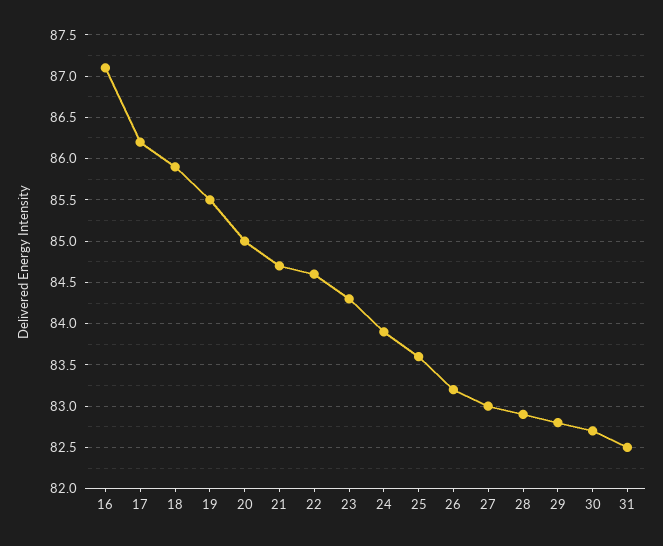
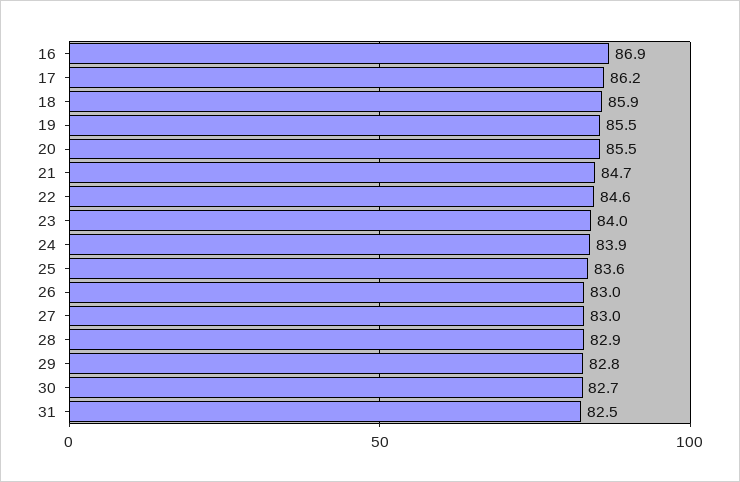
  {
-   "16": 87.1,
+   "16": 86.9,
    "17": 86.2,
    "18": 85.9,
    "19": 85.5,
-   "20": 85,
+   "20": 85.5,
    "21": 84.7,
    "22": 84.6,
-   "23": 84.3,
+   "23": 84,
    "24": 83.9,
    "25": 83.6,
-   "26": 83.2,
+   "26": 83,
    "27": 83,
    "28": 82.9,
    "29": 82.8,
    "30": 82.7,
    "31": 82.5
  }

